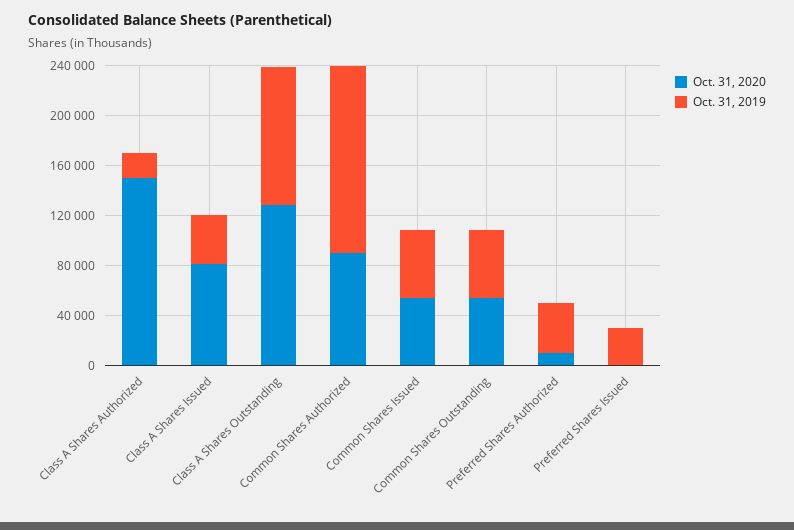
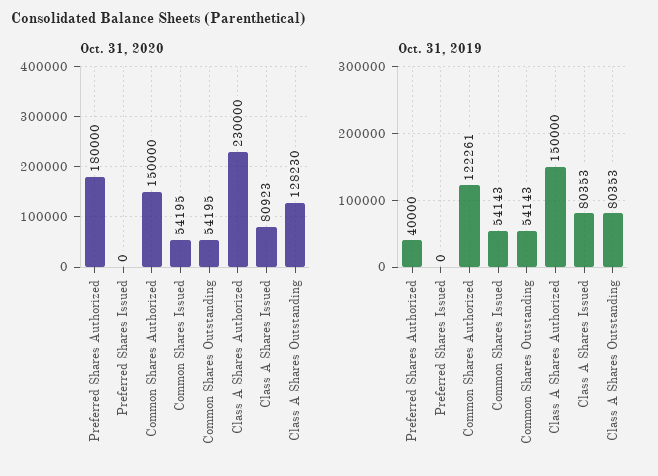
  {
    "Oct. 31, 2020": {
-     "Class A Shares Authorized": 150000,
+     "Class A Shares Authorized": 230000,
      "Class A Shares Issued": 80923,
      "Class A Shares Outstanding": 128230,
-     "Common Shares Authorized": 90000,
+     "Common Shares Authorized": 150000,
      "Common Shares Issued": 54195,
      "Common Shares Outstanding": 54195,
-     "Preferred Shares Authorized": 10000,
+     "Preferred Shares Authorized": 180000,
      "Preferred Shares Issued": 0
    },
    "Oct. 31, 2019": {
-     "Class A Shares Authorized": 20000,
+     "Class A Shares Authorized": 150000,
-     "Class A Shares Issued": 40000,
+     "Class A Shares Issued": 80353,
-     "Class A Shares Outstanding": 110000,
+     "Class A Shares Outstanding": 80353,
-     "Common Shares Authorized": 150000,
+     "Common Shares Authorized": 122261,
      "Common Shares Issued": 54143,
      "Common Shares Outstanding": 54143,
      "Preferred Shares Authorized": 40000,
-     "Preferred Shares Issued": 30000
+     "Preferred Shares Issued": 0
    }
  }

